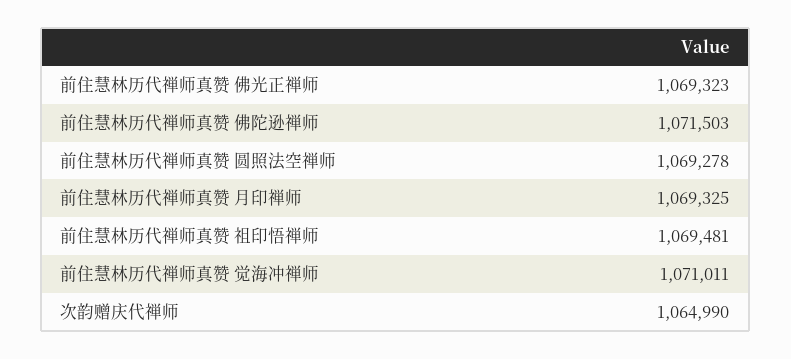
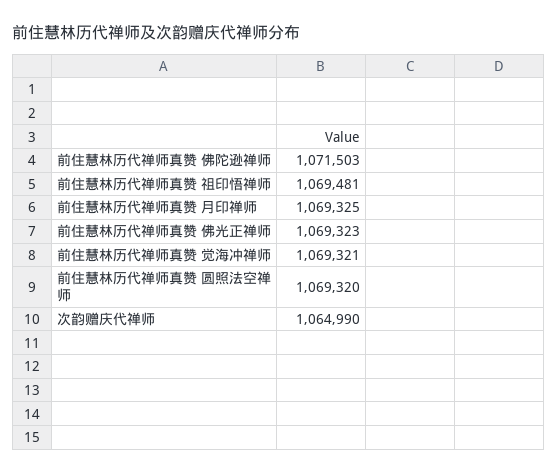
  {
    "前住慧林历代禅师真赞 佛光正禅师": 1069323,
    "前住慧林历代禅师真赞 佛陀逊禅师": 1071503,
-   "前住慧林历代禅师真赞 圆照法空禅师": 1069278,
+   "前住慧林历代禅师真赞 圆照法空禅师": 1069320,
    "前住慧林历代禅师真赞 月印禅师": 1069325,
    "前住慧林历代禅师真赞 祖印悟禅师": 1069481,
-   "前住慧林历代禅师真赞 觉海冲禅师": 1071011,
+   "前住慧林历代禅师真赞 觉海冲禅师": 1069321,
    "次韵赠庆代禅师": 1064990
  }

